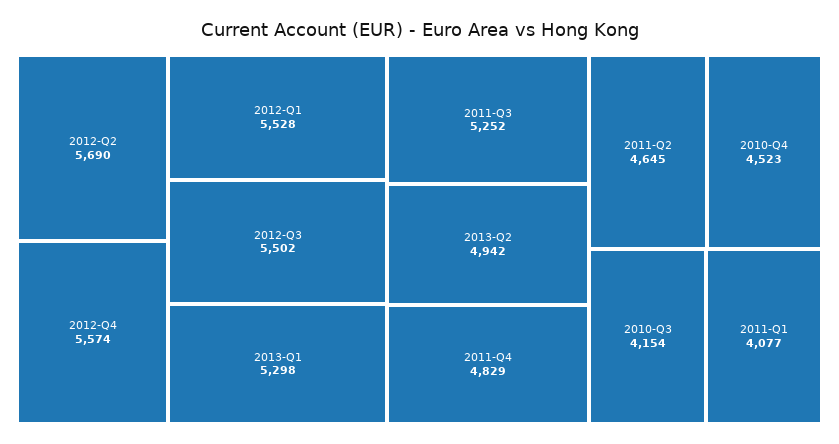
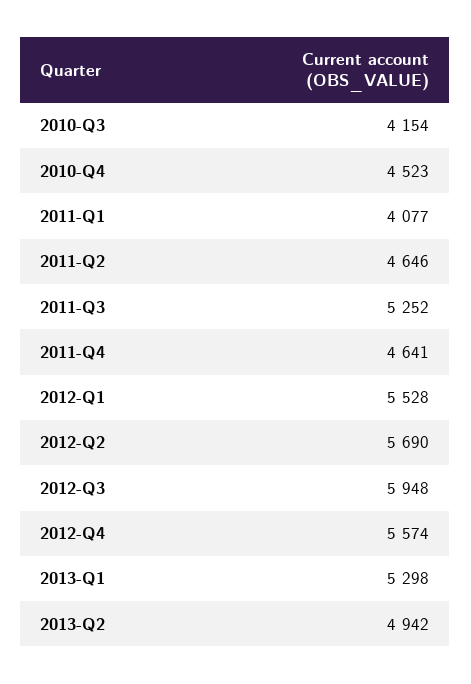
  {
    "2012-Q2": 5690,
    "2012-Q4": 5574,
    "2012-Q1": 5528,
-   "2012-Q3": 5502,
+   "2012-Q3": 5948,
    "2013-Q1": 5298,
    "2011-Q3": 5252,
    "2013-Q2": 4942,
-   "2011-Q4": 4829,
+   "2011-Q4": 4641,
-   "2011-Q2": 4645,
+   "2011-Q2": 4646,
    "2010-Q4": 4523,
    "2010-Q3": 4154,
    "2011-Q1": 4077
  }

